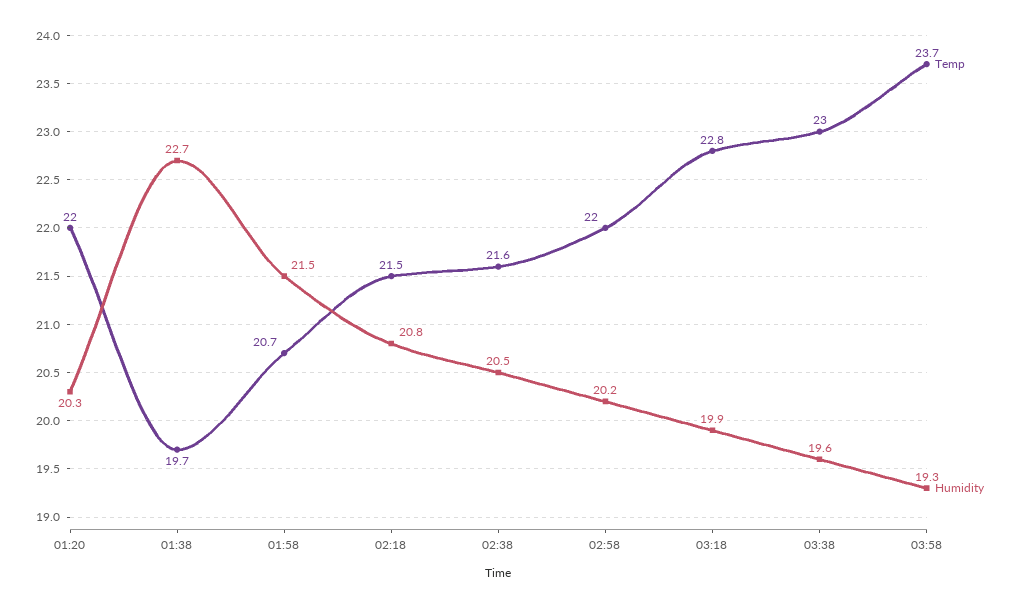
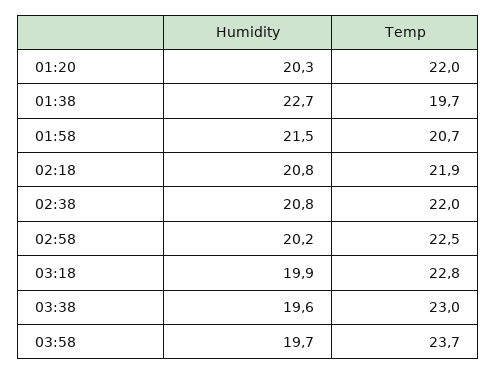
  {
    "Temp": {
      "01:20": 22,
      "01:38": 19.7,
      "01:58": 20.7,
-     "02:18": 21.5,
+     "02:18": 21.9,
-     "02:38": 21.6,
+     "02:38": 22,
-     "02:58": 22,
+     "02:58": 22.5,
      "03:18": 22.8,
      "03:38": 23,
      "03:58": 23.7
    },
    "Humidity": {
      "01:20": 20.3,
      "01:38": 22.7,
      "01:58": 21.5,
      "02:18": 20.8,
-     "02:38": 20.5,
+     "02:38": 20.8,
      "02:58": 20.2,
      "03:18": 19.9,
      "03:38": 19.6,
-     "03:58": 19.3
+     "03:58": 19.7
    }
  }

